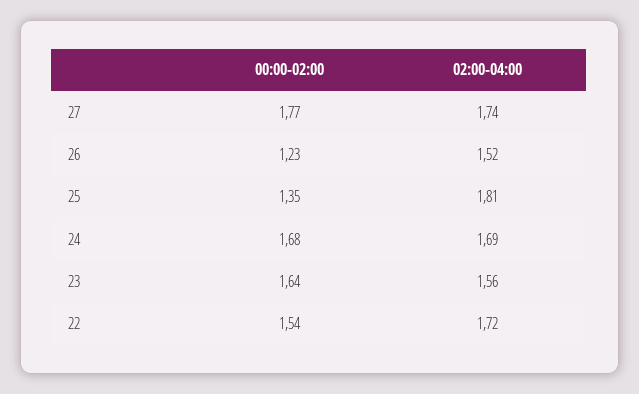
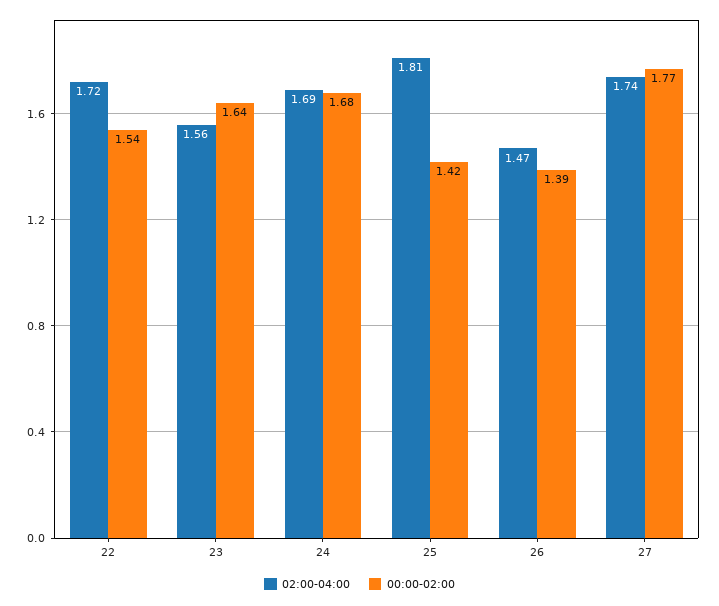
  {
    "00:00-02:00": {
      "27": 1.77,
-     "26": 1.23,
+     "26": 1.39,
-     "25": 1.35,
+     "25": 1.42,
      "24": 1.68,
      "23": 1.64,
      "22": 1.54
    },
    "02:00-04:00": {
      "27": 1.74,
-     "26": 1.52,
+     "26": 1.47,
      "25": 1.81,
      "24": 1.69,
      "23": 1.56,
      "22": 1.72
    }
  }

